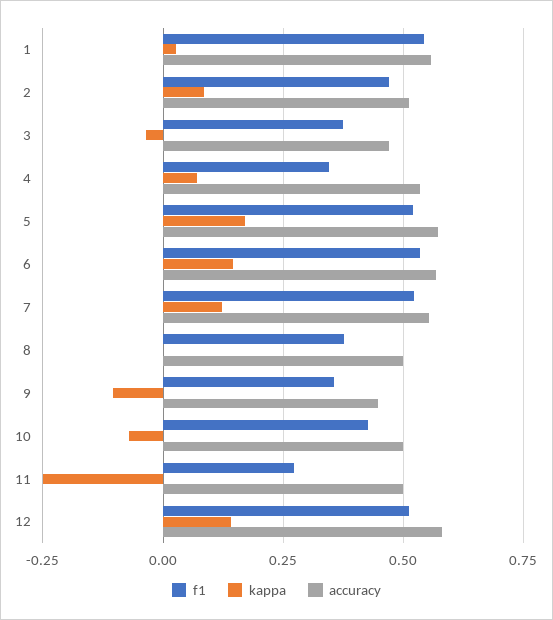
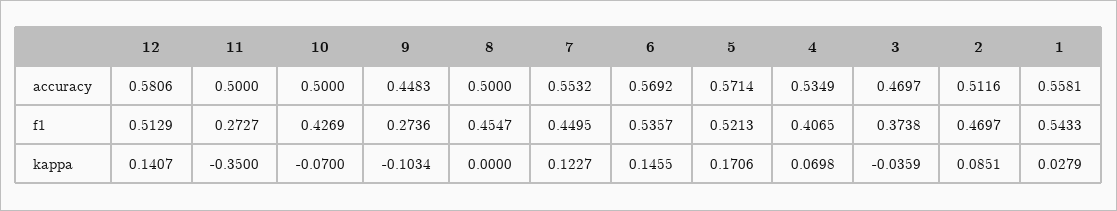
  {
    "f1": {
      "1": 0.5433,
      "2": 0.4697,
      "3": 0.3738,
-     "4": 0.35,
+     "4": 0.4065,
      "5": 0.5213,
      "6": 0.5357,
-     "7": 0.525,
+     "7": 0.4495,
-     "8": 0.375,
+     "8": 0.4547,
-     "9": 0.35,
+     "9": 0.2736,
      "10": 0.4269,
      "11": 0.2727,
      "12": 0.5129
    },
    "kappa": {
      "1": 0.0279,
      "2": 0.0851,
      "3": -0.0359,
      "4": 0.0698,
      "5": 0.1706,
      "6": 0.1455,
      "7": 0.1227,
      "8": 0,
      "9": -0.1034,
      "10": -0.07,
-     "11": -0.25,
+     "11": -0.35,
      "12": 0.1407
    },
    "accuracy": {
      "1": 0.5581,
      "2": 0.5116,
      "3": 0.4697,
      "4": 0.5349,
      "5": 0.5714,
      "6": 0.5692,
      "7": 0.5532,
      "8": 0.5,
      "9": 0.4483,
      "10": 0.5,
      "11": 0.5,
      "12": 0.5806
    }
  }

